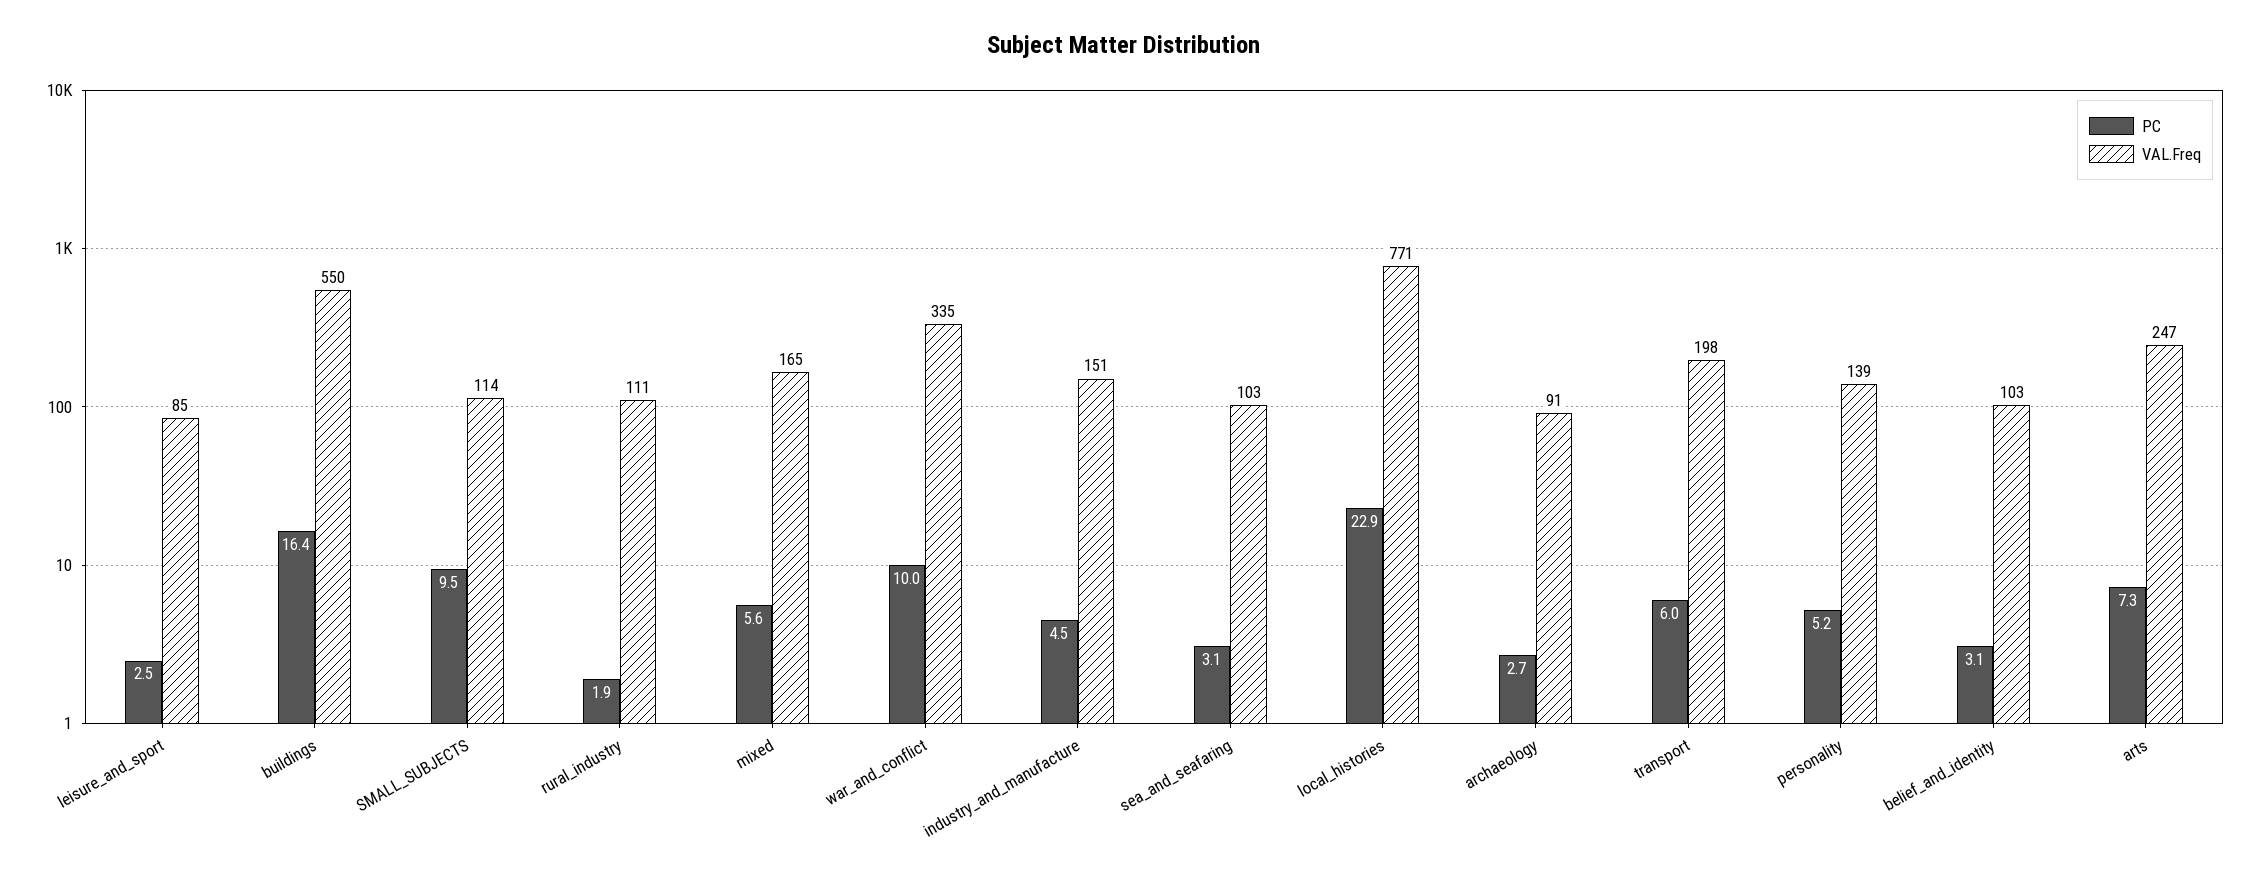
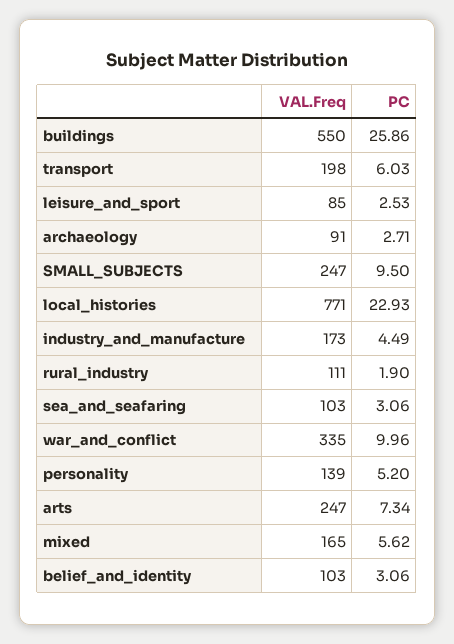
  {
    "PC": {
      "leisure_and_sport": 2.53,
-     "buildings": 16.4,
+     "buildings": 25.86,
      "SMALL_SUBJECTS": 9.5,
      "rural_industry": 1.9,
      "mixed": 5.62,
      "war_and_conflict": 9.96,
      "industry_and_manufacture": 4.49,
      "sea_and_seafaring": 3.06,
      "local_histories": 22.93,
      "archaeology": 2.71,
      "transport": 6.03,
      "personality": 5.2,
      "belief_and_identity": 3.06,
      "arts": 7.34
    },
    "VAL.Freq": {
      "leisure_and_sport": 85,
      "buildings": 550,
-     "SMALL_SUBJECTS": 114,
+     "SMALL_SUBJECTS": 247,
      "rural_industry": 111,
      "mixed": 165,
      "war_and_conflict": 335,
-     "industry_and_manufacture": 151,
+     "industry_and_manufacture": 173,
      "sea_and_seafaring": 103,
      "local_histories": 771,
      "archaeology": 91,
      "transport": 198,
      "personality": 139,
      "belief_and_identity": 103,
      "arts": 247
    }
  }

